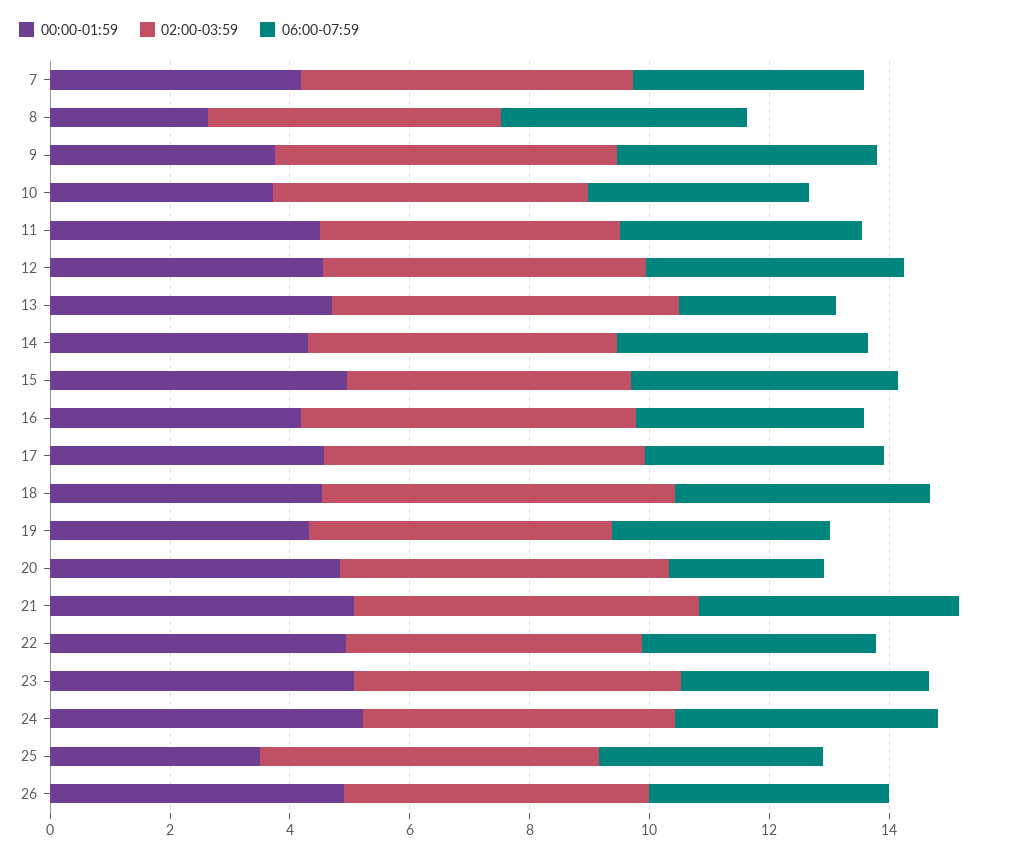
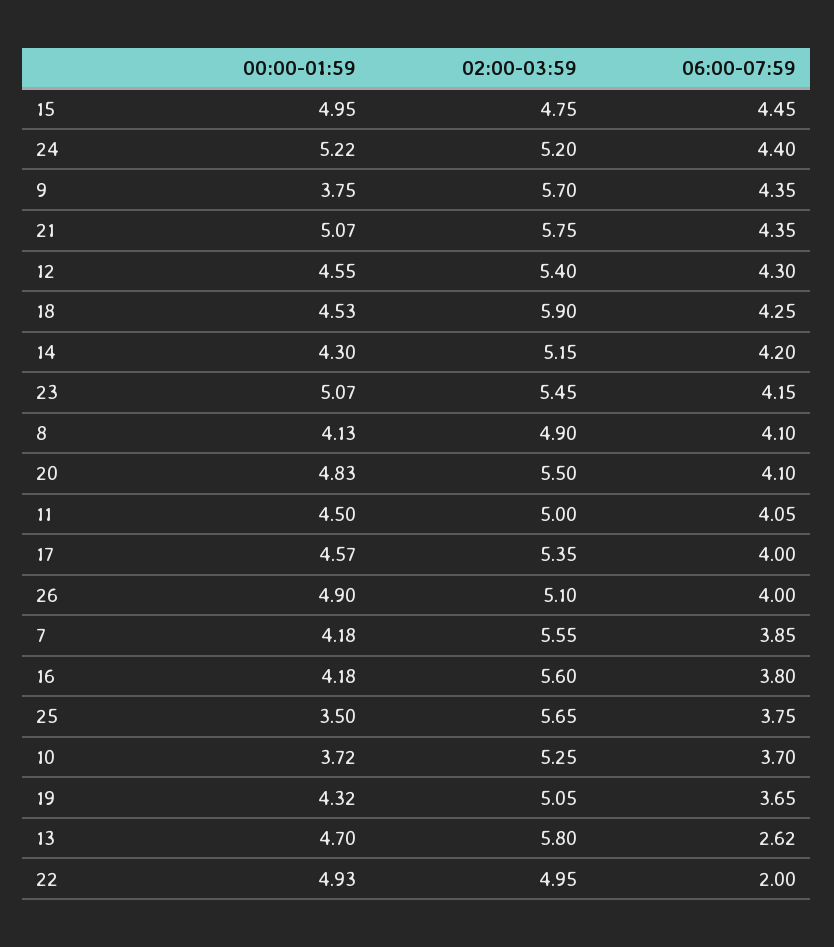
  {
    "00:00-01:59": {
      "7": 4.18,
-     "8": 2.5,
+     "8": 4.13,
      "9": 3.75,
      "10": 3.72,
      "11": 4.5,
      "12": 4.55,
      "13": 4.7,
      "14": 4.3,
      "15": 4.95,
      "16": 4.18,
      "17": 4.57,
      "18": 4.53,
      "19": 4.32,
      "20": 4.83,
      "21": 5.07,
      "22": 4.93,
      "23": 5.07,
      "24": 5.22,
      "25": 3.5,
      "26": 4.9
    },
    "02:00-03:59": {
      "7": 5.55,
      "8": 4.9,
      "9": 5.7,
      "10": 5.25,
      "11": 5,
      "12": 5.4,
      "13": 5.8,
      "14": 5.15,
      "15": 4.75,
      "16": 5.6,
      "17": 5.35,
      "18": 5.9,
      "19": 5.05,
      "20": 5.5,
      "21": 5.75,
      "22": 4.95,
      "23": 5.45,
      "24": 5.2,
      "25": 5.65,
      "26": 5.1
    },
    "06:00-07:59": {
      "7": 3.85,
      "8": 4.1,
      "9": 4.35,
      "10": 3.7,
      "11": 4.05,
      "12": 4.3,
      "13": 2.62,
      "14": 4.2,
      "15": 4.45,
      "16": 3.8,
      "17": 4,
      "18": 4.25,
      "19": 3.65,
-     "20": 2.5,
+     "20": 4.1,
      "21": 4.35,
-     "22": 4,
+     "22": 2,
      "23": 4.15,
      "24": 4.4,
      "25": 3.75,
      "26": 4
    }
  }

